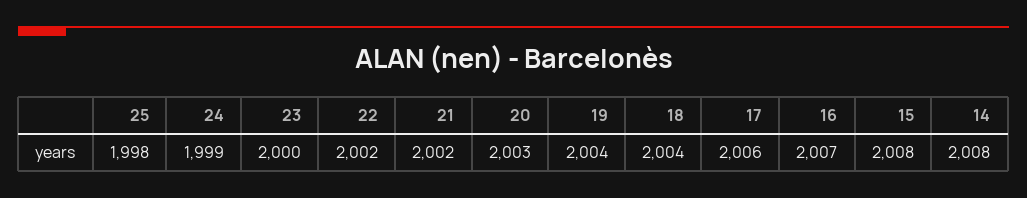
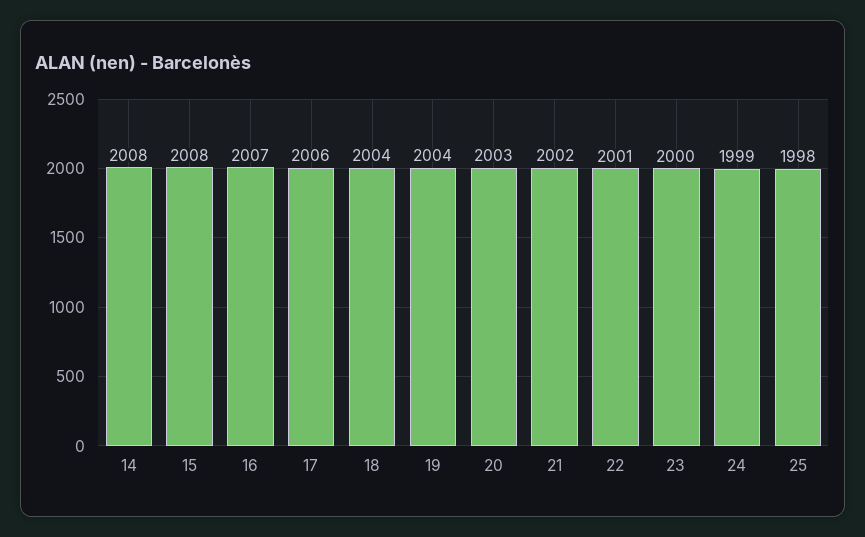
  {
    "25": 1998,
    "24": 1999,
    "23": 2000,
-   "22": 2002,
+   "22": 2001,
    "21": 2002,
    "20": 2003,
    "19": 2004,
    "18": 2004,
    "17": 2006,
    "16": 2007,
    "15": 2008,
    "14": 2008
  }

